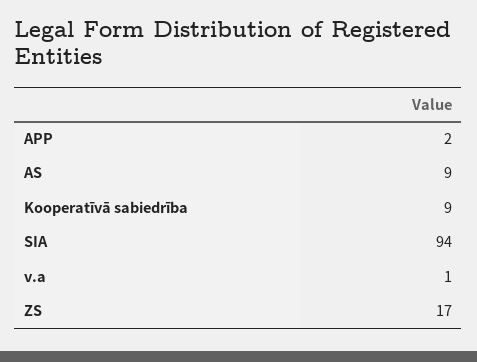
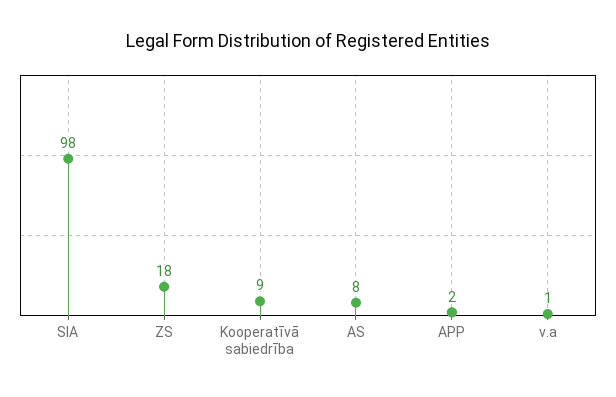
  {
    "APP": 2,
-   "AS": 9,
+   "AS": 8,
    "Kooperatīvā sabiedrība": 9,
-   "SIA": 94,
+   "SIA": 98,
    "v.a": 1,
-   "ZS": 17
+   "ZS": 18
  }

